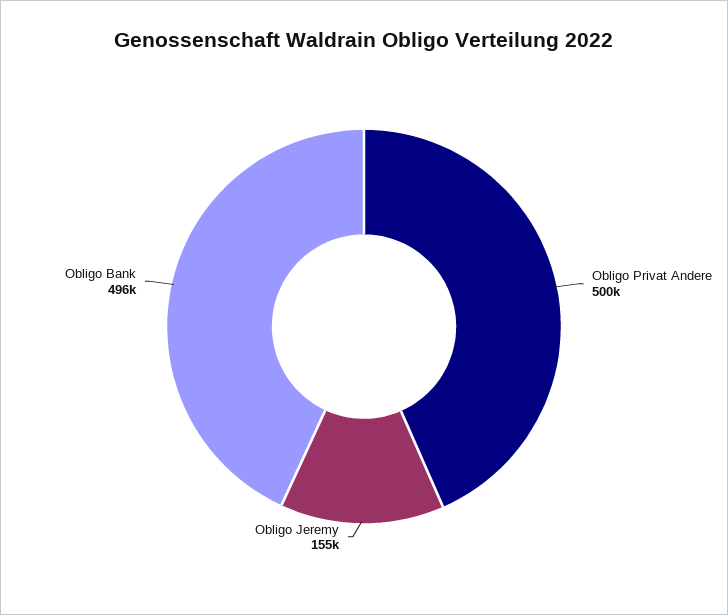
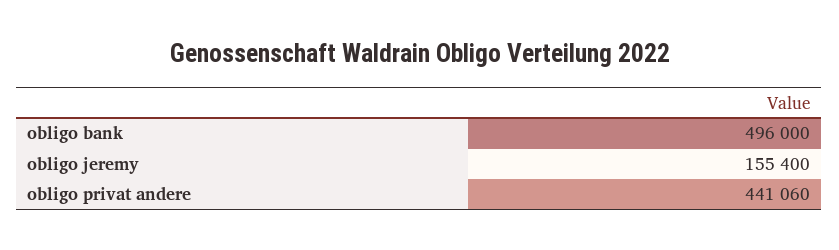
  {
-   "Obligo Privat Andere": 500000,
+   "Obligo Privat Andere": 441060,
    "Obligo Jeremy": 155400,
    "Obligo Bank": 496000
  }

